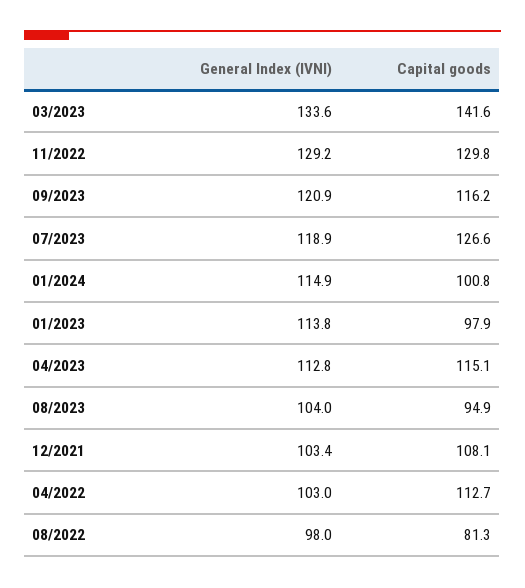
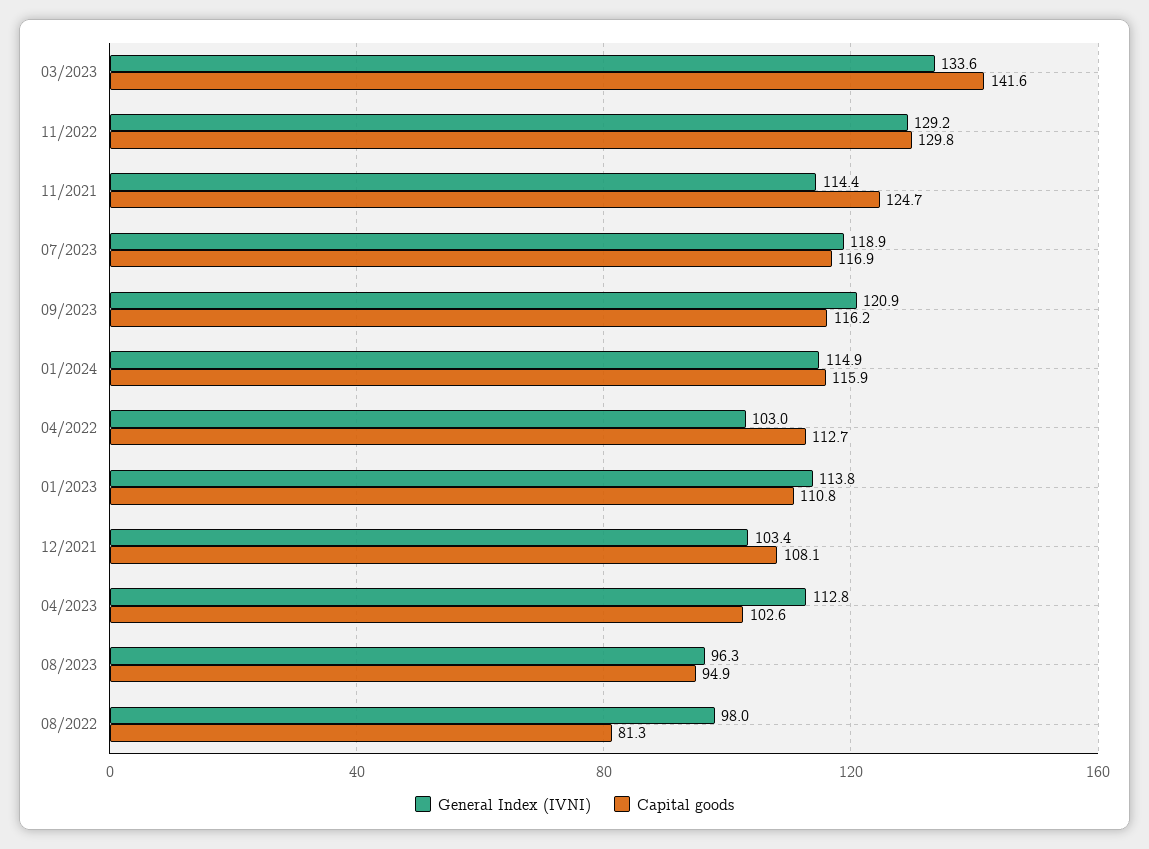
  {
    "General Index (IVNI)": {
      "03/2023": 133.6,
      "11/2022": 129.2,
      "09/2023": 120.9,
      "07/2023": 118.9,
      "01/2024": 114.9,
      "01/2023": 113.8,
      "04/2023": 112.8,
-     "08/2023": 104,
+     "08/2023": 96.3,
      "12/2021": 103.4,
      "04/2022": 103,
-     "08/2022": 98
+     "08/2022": 98,
+     "11/2021": 114.4
    },
    "Capital goods": {
      "03/2023": 141.6,
      "11/2022": 129.8,
      "09/2023": 116.2,
-     "07/2023": 126.6,
+     "07/2023": 116.9,
-     "01/2024": 100.8,
+     "01/2024": 115.9,
-     "01/2023": 97.9,
+     "01/2023": 110.8,
-     "04/2023": 115.1,
+     "04/2023": 102.6,
      "08/2023": 94.9,
      "12/2021": 108.1,
      "04/2022": 112.7,
-     "08/2022": 81.3
+     "08/2022": 81.3,
+     "11/2021": 124.7
    }
  }

